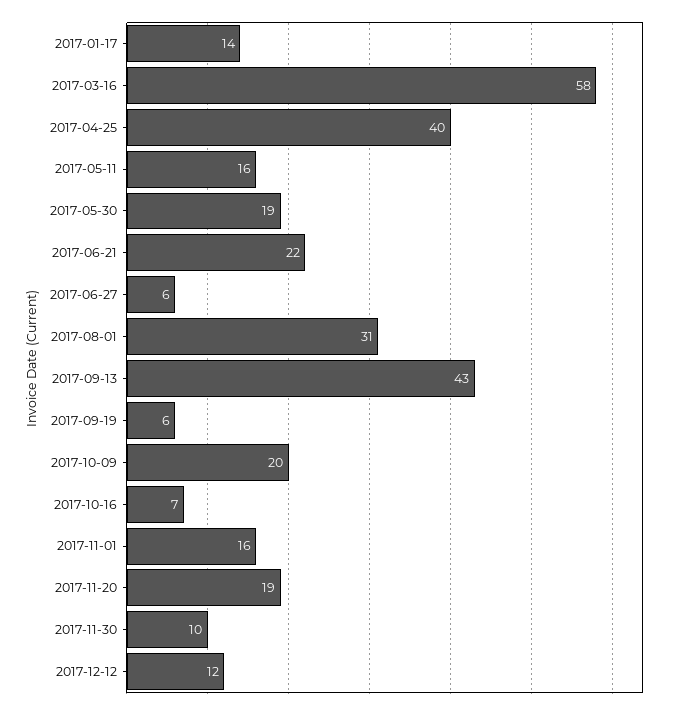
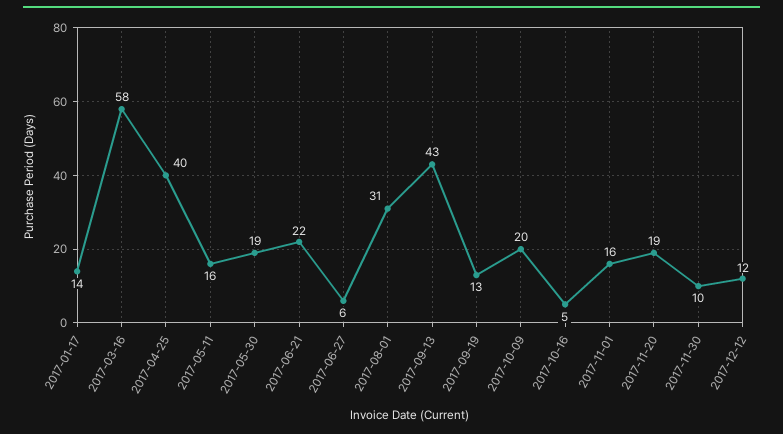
  {
    "2017-01-17": 14,
    "2017-03-16": 58,
    "2017-04-25": 40,
    "2017-05-11": 16,
    "2017-05-30": 19,
    "2017-06-21": 22,
    "2017-06-27": 6,
    "2017-08-01": 31,
    "2017-09-13": 43,
-   "2017-09-19": 6,
+   "2017-09-19": 13,
    "2017-10-09": 20,
-   "2017-10-16": 7,
+   "2017-10-16": 5,
    "2017-11-01": 16,
    "2017-11-20": 19,
    "2017-11-30": 10,
    "2017-12-12": 12
  }

